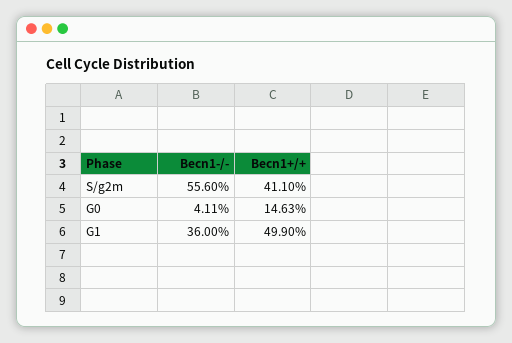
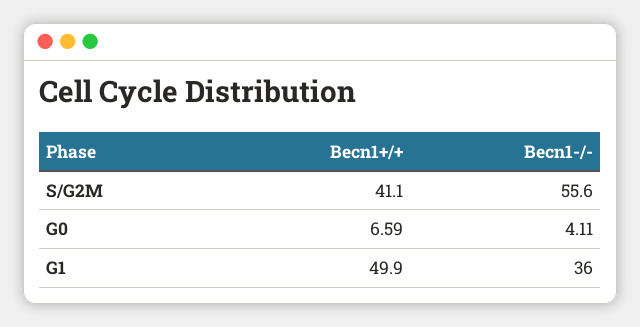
  {
    "Becn1-/-": {
      "S/g2m": 55.6,
      "G0": 4.11,
      "G1": 36
    },
    "Becn1+/+": {
      "S/g2m": 41.1,
-     "G0": 14.63,
+     "G0": 6.59,
      "G1": 49.9
    }
  }

